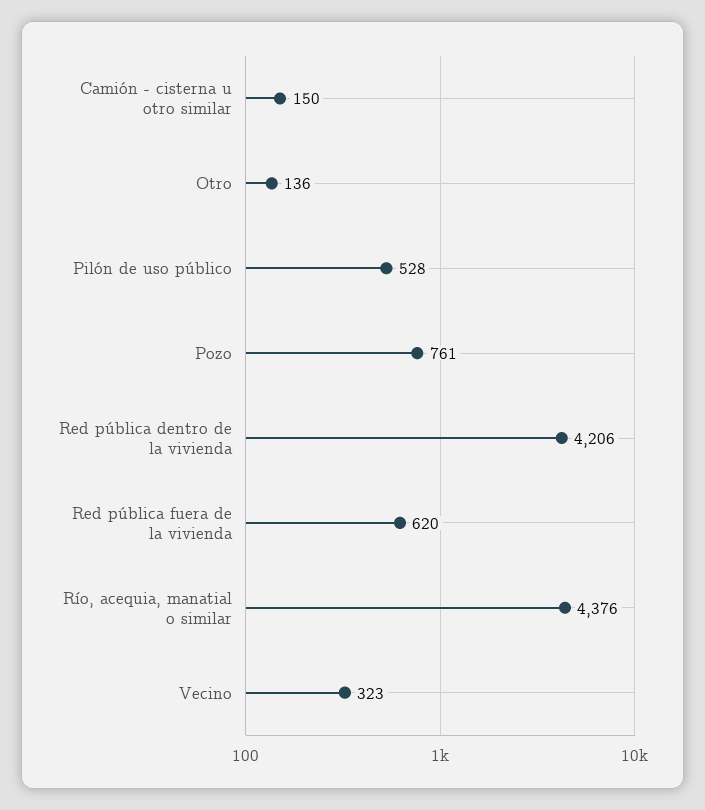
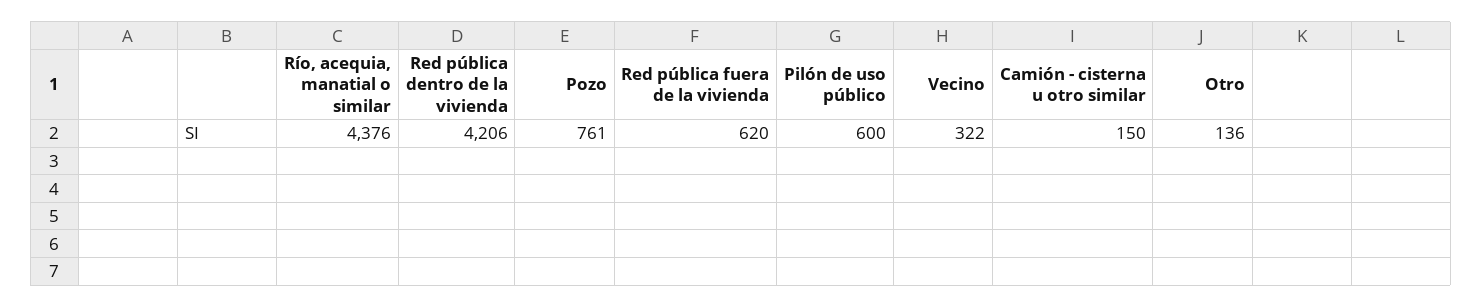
  {
    "Camión - cisterna u otro similar": 150,
    "Otro": 136,
-   "Pilón de uso público": 528,
+   "Pilón de uso público": 600,
    "Pozo": 761,
    "Red pública dentro de la vivienda": 4206,
    "Red pública fuera de la vivienda": 620,
    "Río, acequia, manatial o similar": 4376,
-   "Vecino": 323
+   "Vecino": 322
  }

